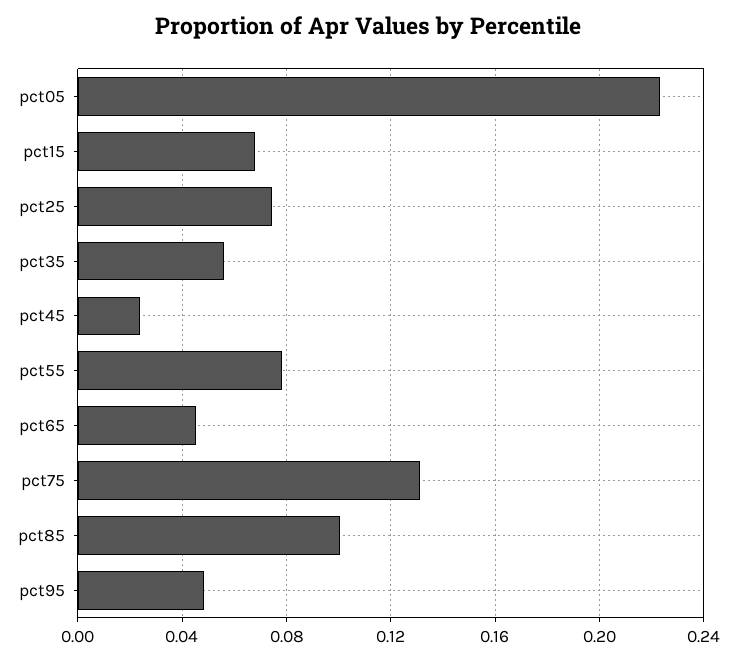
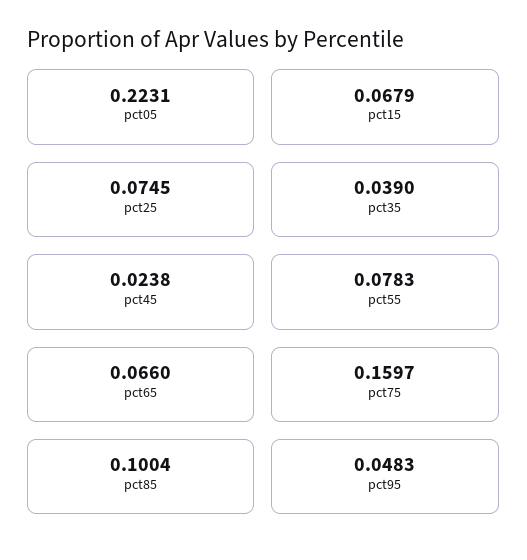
  {
    "pct05": 0.2231,
    "pct15": 0.0679,
    "pct25": 0.0745,
-   "pct35": 0.055,
+   "pct35": 0.039,
    "pct45": 0.0238,
    "pct55": 0.0783,
-   "pct65": 0.045,
+   "pct65": 0.066,
-   "pct75": 0.13,
+   "pct75": 0.1597,
    "pct85": 0.1004,
    "pct95": 0.0483
  }

